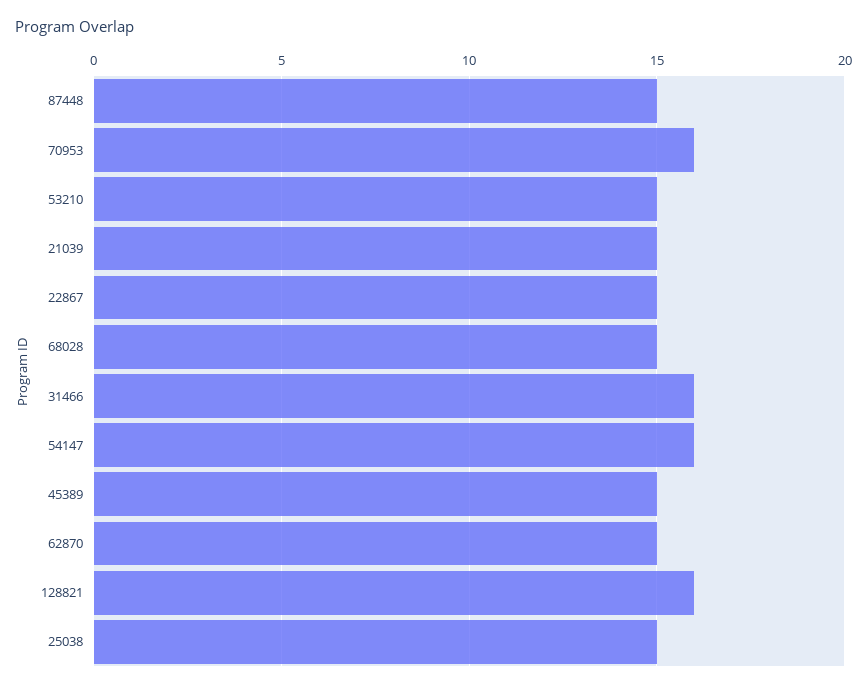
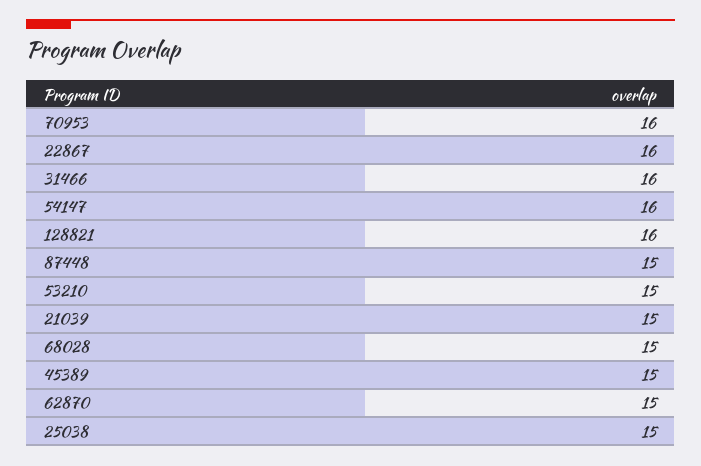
  {
    "87448": 15,
    "70953": 16,
    "53210": 15,
    "21039": 15,
-   "22867": 15,
+   "22867": 16,
    "68028": 15,
    "31466": 16,
    "54147": 16,
    "45389": 15,
    "62870": 15,
    "128821": 16,
    "25038": 15
  }

